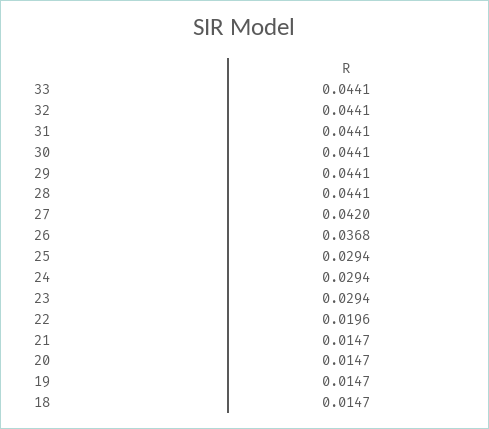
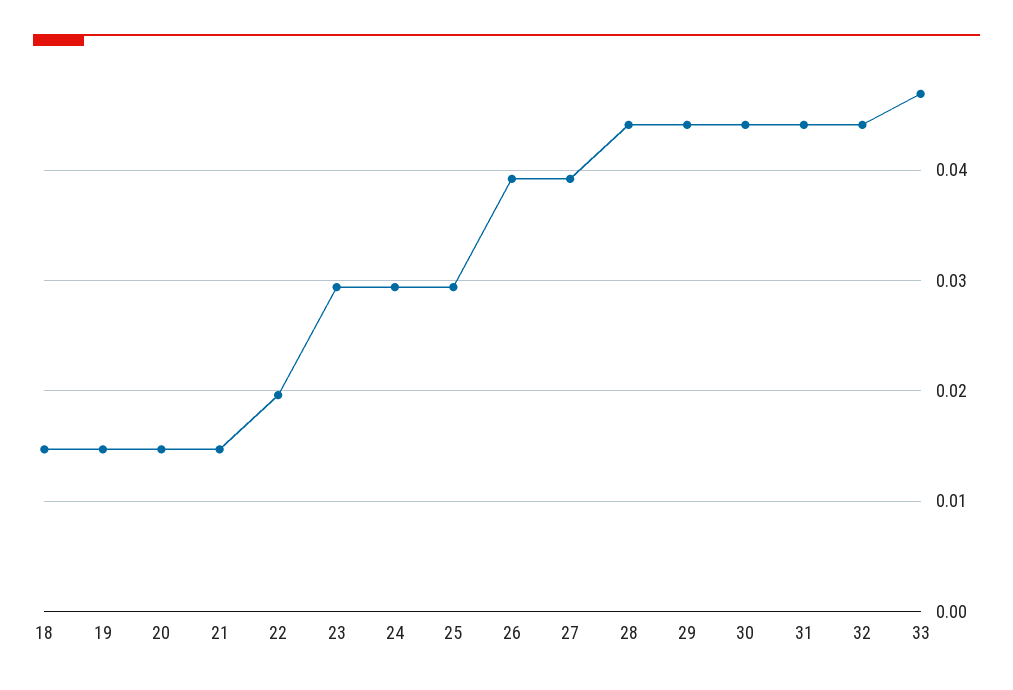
  {
-   "33": 0.0441,
+   "33": 0.047,
    "32": 0.0441,
    "31": 0.0441,
    "30": 0.0441,
    "29": 0.0441,
    "28": 0.0441,
-   "27": 0.042,
+   "27": 0.039,
-   "26": 0.0368,
+   "26": 0.039,
    "25": 0.0294,
    "24": 0.0294,
    "23": 0.0294,
    "22": 0.0196,
    "21": 0.0147,
    "20": 0.0147,
    "19": 0.0147,
    "18": 0.0147
  }

